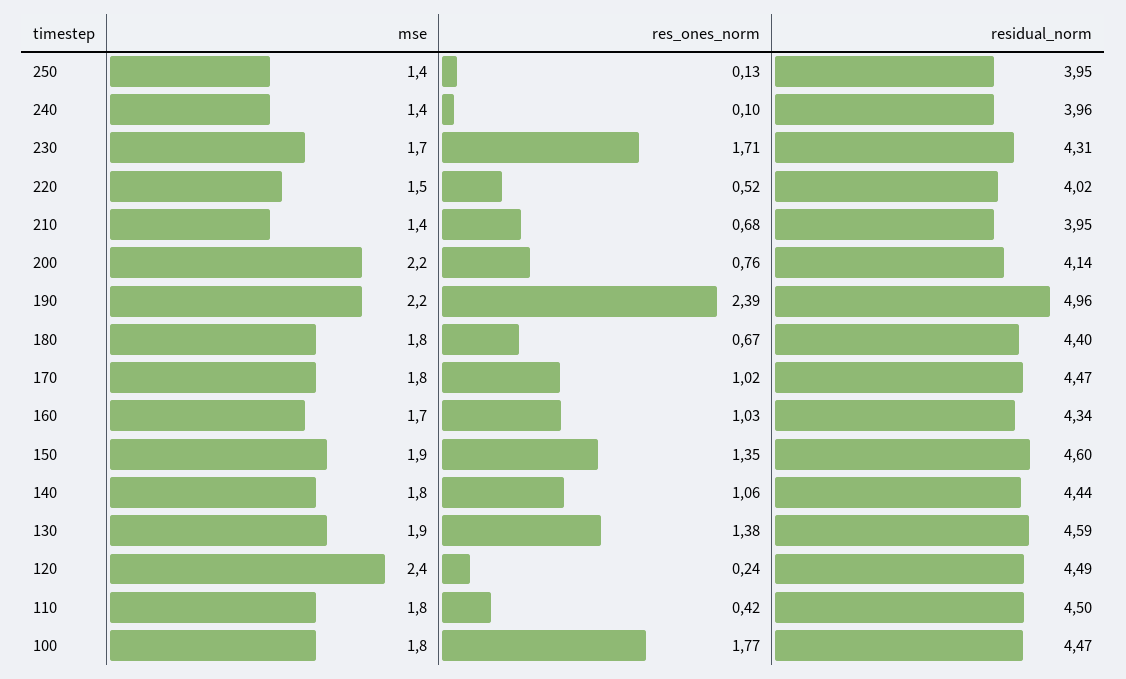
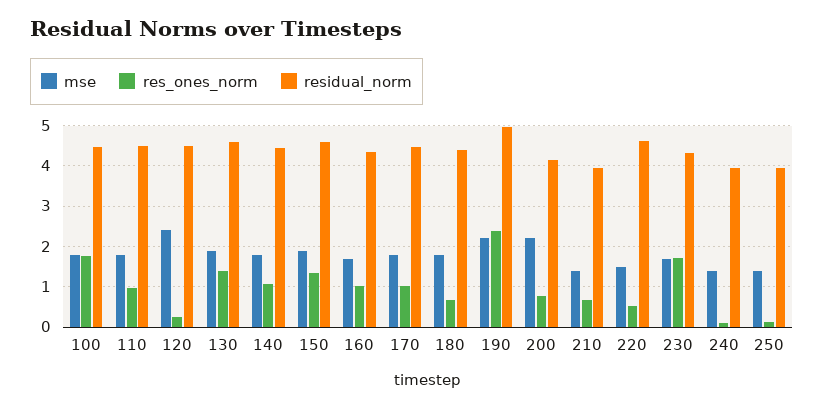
  {
    "mse": {
      "250": 1.4,
      "240": 1.4,
      "230": 1.7,
      "220": 1.5,
      "210": 1.4,
      "200": 2.2,
      "190": 2.2,
      "180": 1.8,
      "170": 1.8,
      "160": 1.7,
      "150": 1.9,
      "140": 1.8,
      "130": 1.9,
      "120": 2.4,
      "110": 1.8,
      "100": 1.8
    },
    "res_ones_norm": {
      "250": 0.13,
      "240": 0.1,
      "230": 1.71,
      "220": 0.52,
      "210": 0.68,
      "200": 0.76,
      "190": 2.39,
      "180": 0.67,
      "170": 1.02,
      "160": 1.03,
      "150": 1.35,
      "140": 1.06,
      "130": 1.38,
      "120": 0.24,
-     "110": 0.42,
+     "110": 1,
      "100": 1.77
    },
    "residual_norm": {
      "250": 3.95,
      "240": 3.96,
      "230": 4.31,
-     "220": 4.02,
+     "220": 4.6,
      "210": 3.95,
      "200": 4.14,
      "190": 4.96,
      "180": 4.4,
      "170": 4.47,
      "160": 4.34,
      "150": 4.6,
      "140": 4.44,
      "130": 4.59,
      "120": 4.49,
      "110": 4.5,
      "100": 4.47
    }
  }

